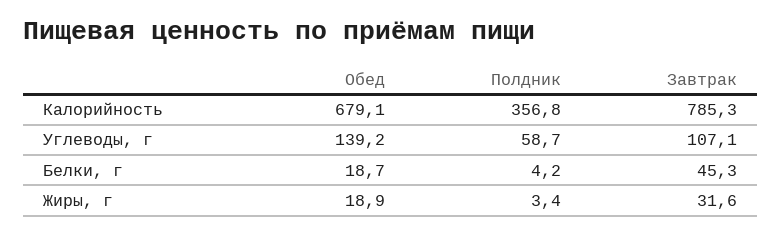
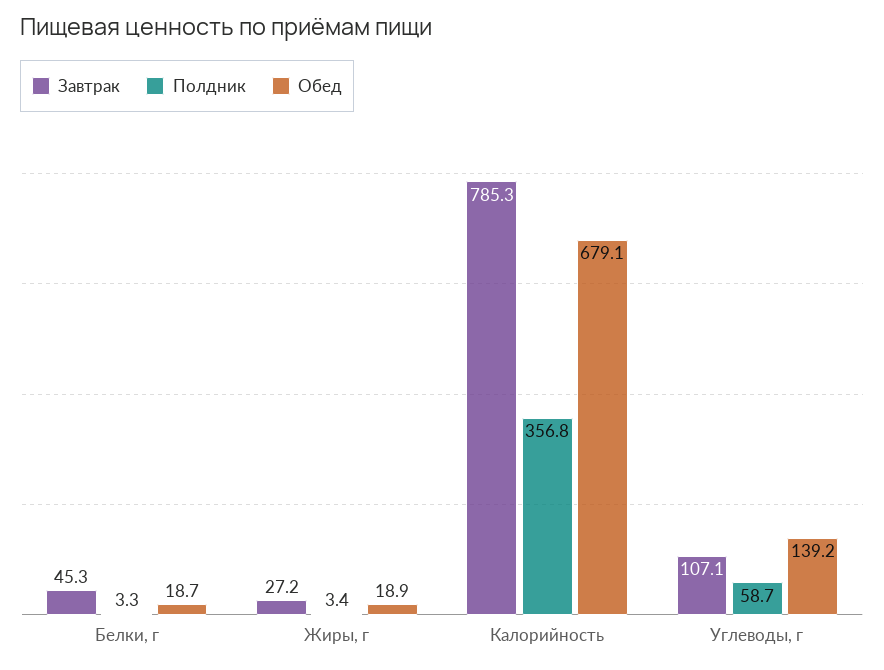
  {
    "Обед": {
      "Калорийность": 679.1,
      "Углеводы, г": 139.2,
      "Белки, г": 18.7,
      "Жиры, г": 18.9
    },
    "Полдник": {
      "Калорийность": 356.8,
      "Углеводы, г": 58.7,
-     "Белки, г": 4.2,
+     "Белки, г": 3.3,
      "Жиры, г": 3.4
    },
    "Завтрак": {
      "Калорийность": 785.3,
      "Углеводы, г": 107.1,
      "Белки, г": 45.3,
-     "Жиры, г": 31.6
+     "Жиры, г": 27.2
    }
  }

